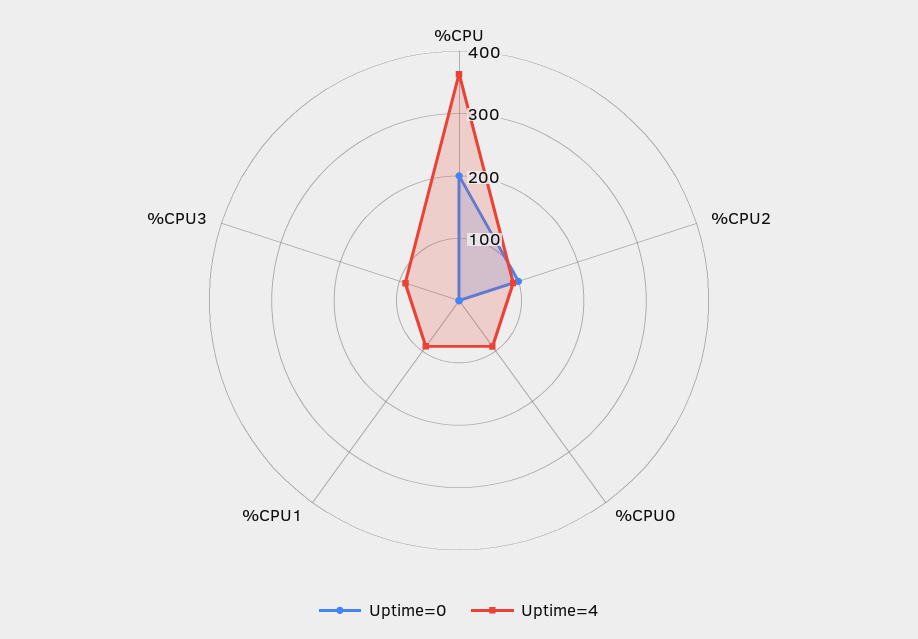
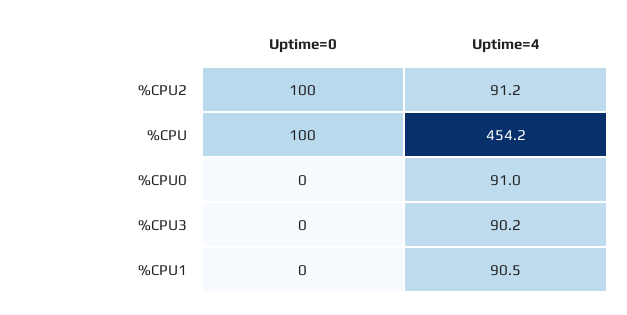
  {
    "Uptime=0": {
-     "%CPU": 200,
+     "%CPU": 100,
      "%CPU2": 100,
      "%CPU0": 0,
      "%CPU1": 0,
      "%CPU3": 0
    },
    "Uptime=4": {
-     "%CPU": 360,
+     "%CPU": 454.2,
      "%CPU2": 91.2,
      "%CPU0": 91,
      "%CPU1": 90.5,
      "%CPU3": 90.2
    }
  }

